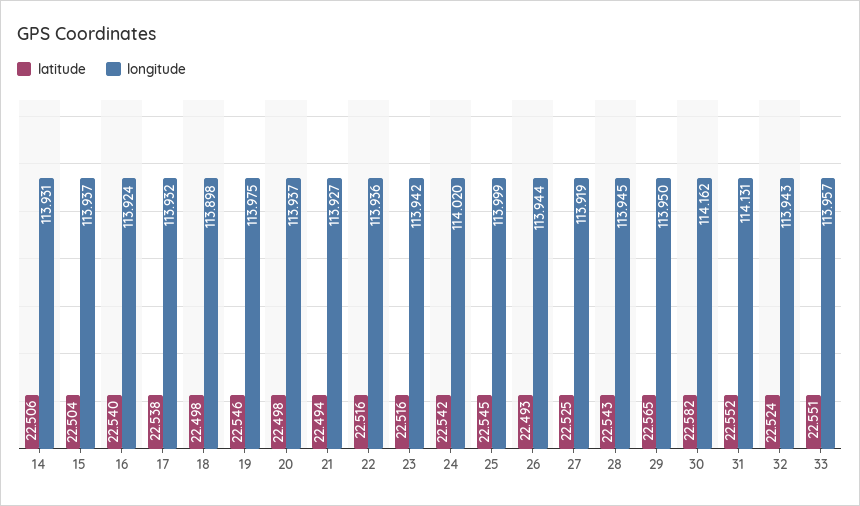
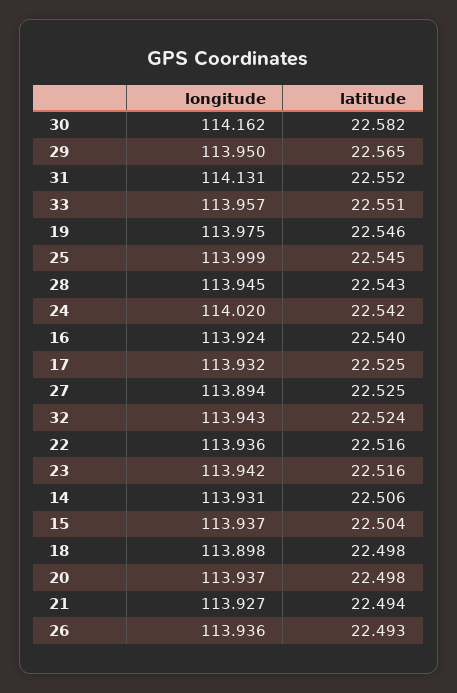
  {
    "latitude": {
      "14": 22.506,
      "15": 22.504,
      "16": 22.54,
-     "17": 22.538,
+     "17": 22.525,
      "18": 22.498,
      "19": 22.546,
      "20": 22.498,
      "21": 22.494,
      "22": 22.516,
      "23": 22.516,
      "24": 22.542,
      "25": 22.545,
      "26": 22.493,
      "27": 22.525,
      "28": 22.543,
      "29": 22.565,
      "30": 22.582,
      "31": 22.552,
      "32": 22.524,
      "33": 22.551
    },
    "longitude": {
      "14": 113.931,
      "15": 113.937,
      "16": 113.924,
      "17": 113.932,
      "18": 113.898,
      "19": 113.975,
      "20": 113.937,
      "21": 113.927,
      "22": 113.936,
      "23": 113.942,
      "24": 114.02,
      "25": 113.999,
-     "26": 113.944,
+     "26": 113.936,
-     "27": 113.919,
+     "27": 113.894,
      "28": 113.945,
      "29": 113.95,
      "30": 114.162,
      "31": 114.131,
      "32": 113.943,
      "33": 113.957
    }
  }

